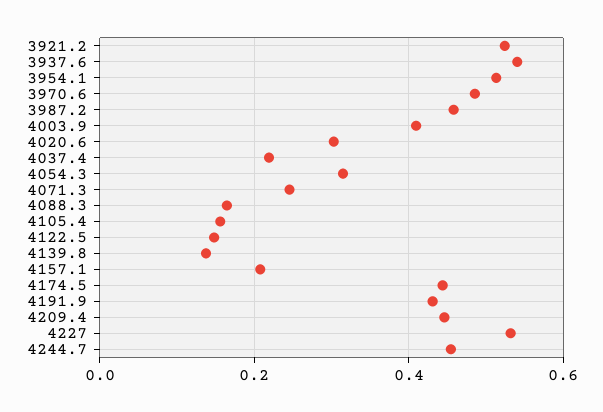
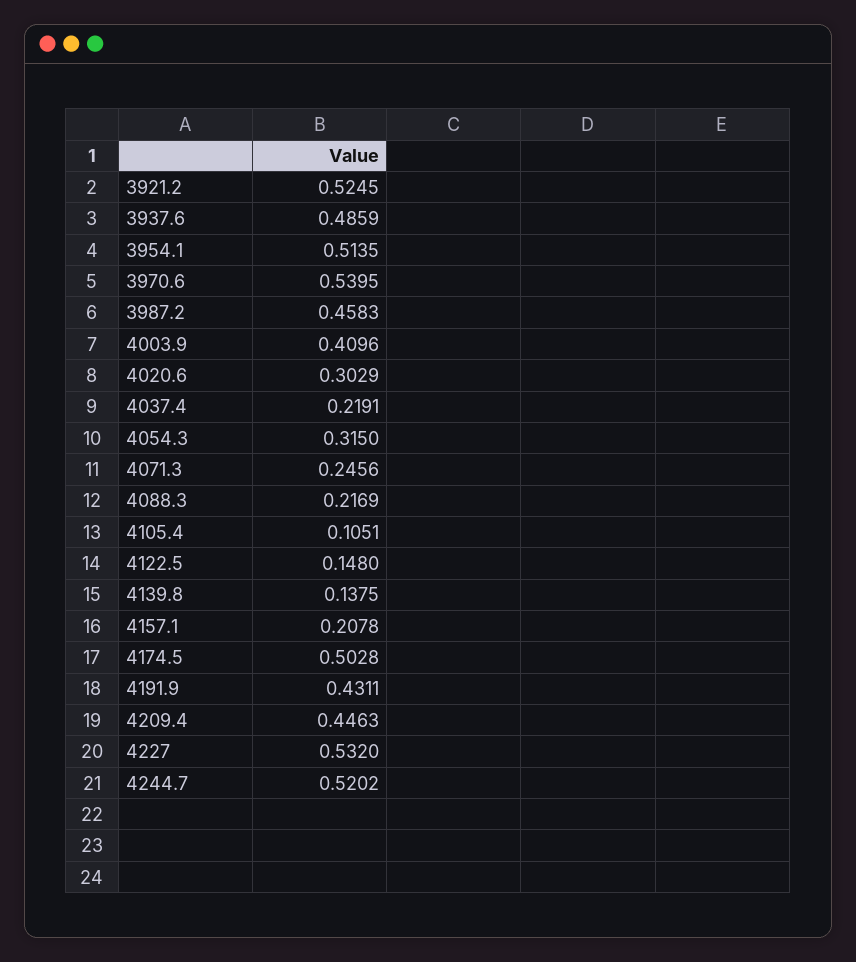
  {
    "3921.2": 0.5245,
-   "3937.6": 0.54,
+   "3937.6": 0.4859,
    "3954.1": 0.5135,
-   "3970.6": 0.48,
+   "3970.6": 0.5395,
    "3987.2": 0.4583,
    "4003.9": 0.4096,
    "4020.6": 0.3029,
    "4037.4": 0.2191,
    "4054.3": 0.315,
    "4071.3": 0.2456,
-   "4088.3": 0.16,
+   "4088.3": 0.2169,
-   "4105.4": 0.16,
+   "4105.4": 0.1051,
    "4122.5": 0.148,
    "4139.8": 0.1375,
    "4157.1": 0.2078,
-   "4174.5": 0.44,
+   "4174.5": 0.5028,
    "4191.9": 0.4311,
    "4209.4": 0.4463,
    "4227": 0.532,
-   "4244.7": 0.46
+   "4244.7": 0.5202
  }

